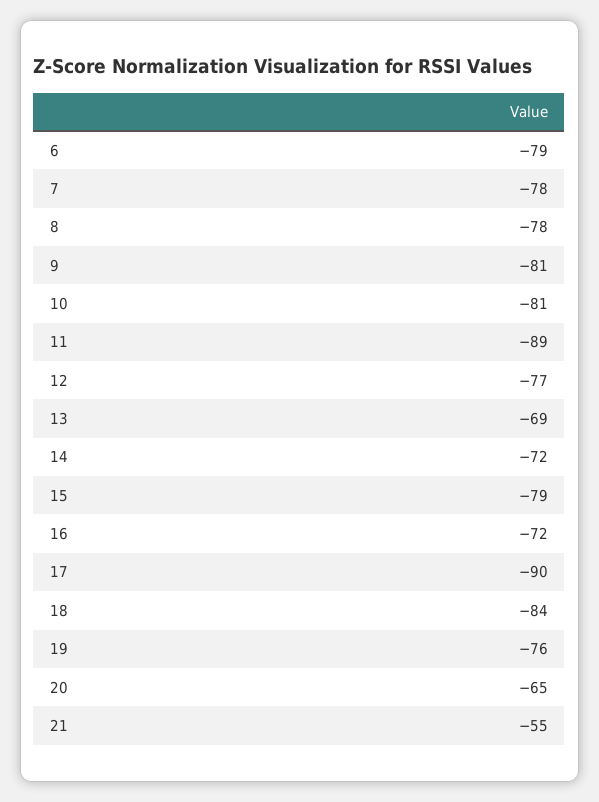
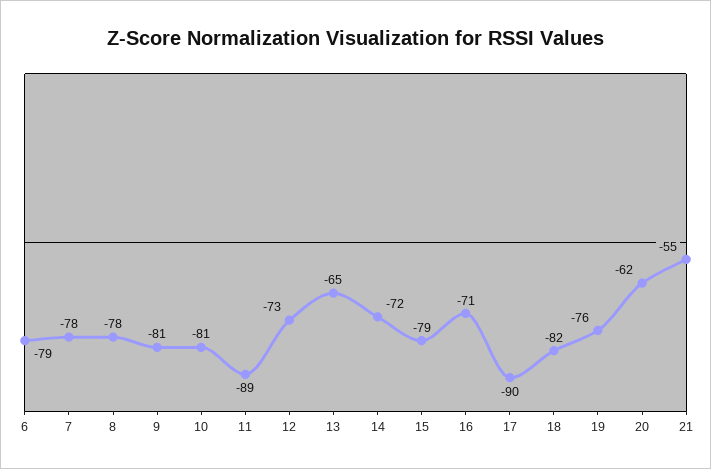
  {
    "6": -79,
    "7": -78,
    "8": -78,
    "9": -81,
    "10": -81,
    "11": -89,
-   "12": -77,
+   "12": -73,
-   "13": -69,
+   "13": -65,
    "14": -72,
    "15": -79,
-   "16": -72,
+   "16": -71,
    "17": -90,
-   "18": -84,
+   "18": -82,
    "19": -76,
-   "20": -65,
+   "20": -62,
    "21": -55
  }

